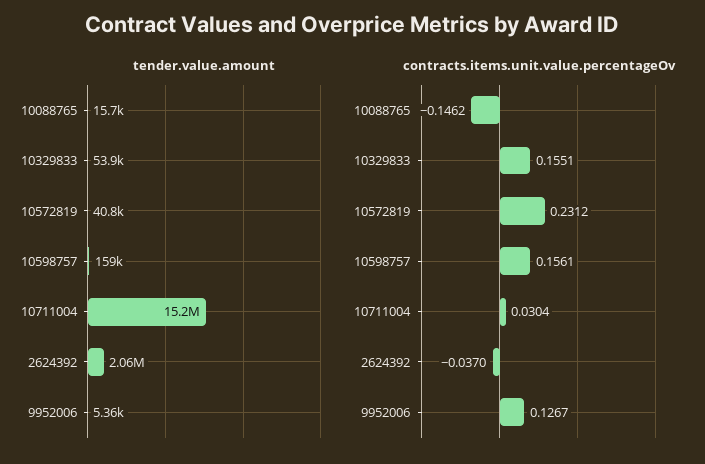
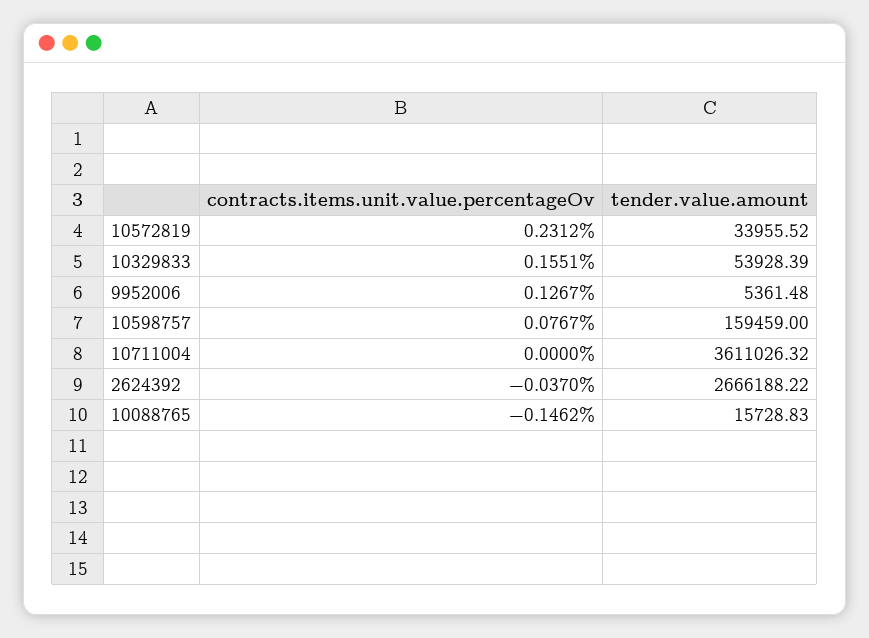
  {
    "tender.value.amount": {
      "10088765": 15728.83,
      "10329833": 53928.39,
-     "10572819": 40800,
+     "10572819": 33955.52,
      "10598757": 159459,
-     "10711004": 15200000,
+     "10711004": 3611026.32,
-     "2624392": 2060000,
+     "2624392": 2666188.22,
      "9952006": 5361.48
    },
    "contracts.items.unit.value.percentageOv": {
      "10088765": -0.1462,
      "10329833": 0.1551,
      "10572819": 0.2312,
-     "10598757": 0.1561,
+     "10598757": 0.0767,
-     "10711004": 0.0304,
+     "10711004": 0,
      "2624392": -0.037,
      "9952006": 0.1267
    }
  }

